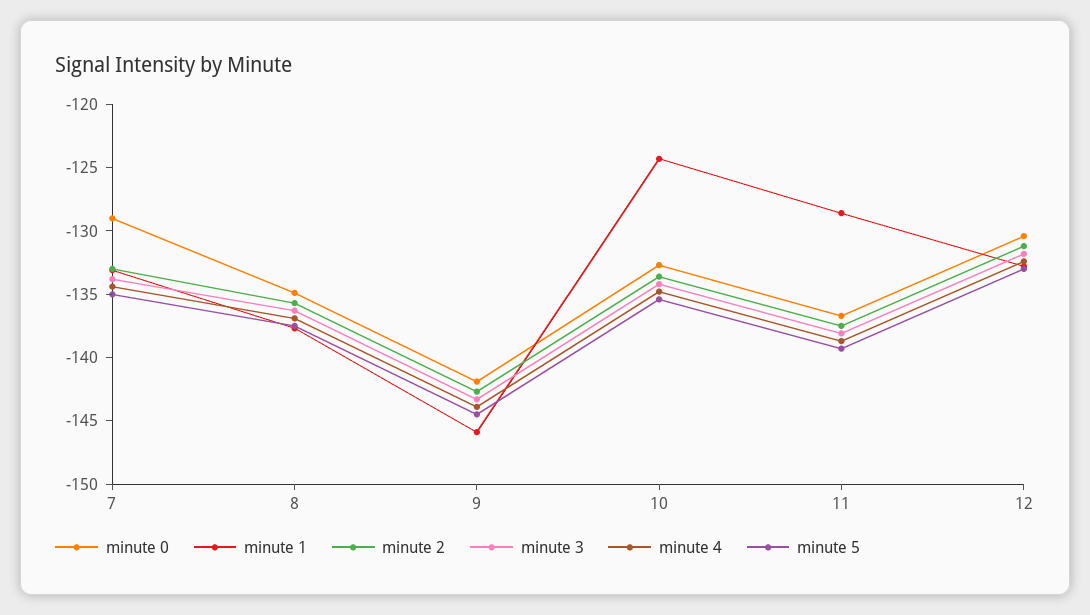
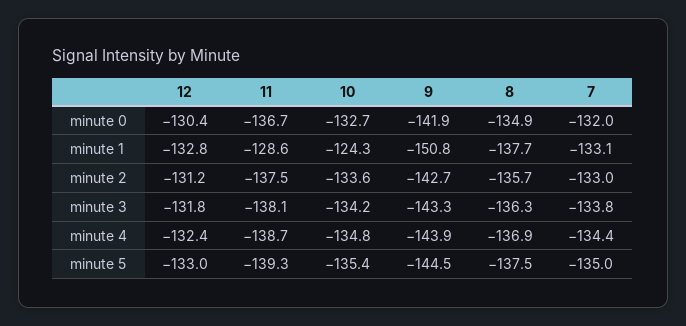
  {
    "minute 0": {
-     "7": -129,
+     "7": -132,
      "8": -134.9,
      "9": -141.9,
      "10": -132.7,
      "11": -136.7,
      "12": -130.4
    },
    "minute 1": {
      "7": -133.1,
      "8": -137.7,
-     "9": -146,
+     "9": -150.8,
      "10": -124.3,
      "11": -128.6,
      "12": -132.8
    },
    "minute 2": {
      "7": -133,
      "8": -135.7,
      "9": -142.7,
      "10": -133.6,
      "11": -137.5,
      "12": -131.2
    },
    "minute 3": {
      "7": -133.8,
      "8": -136.3,
      "9": -143.3,
      "10": -134.2,
      "11": -138.1,
      "12": -131.8
    },
    "minute 4": {
      "7": -134.4,
      "8": -136.9,
      "9": -143.9,
      "10": -134.8,
      "11": -138.7,
      "12": -132.4
    },
    "minute 5": {
      "7": -135,
      "8": -137.5,
      "9": -144.5,
      "10": -135.4,
      "11": -139.3,
      "12": -133
    }
  }

